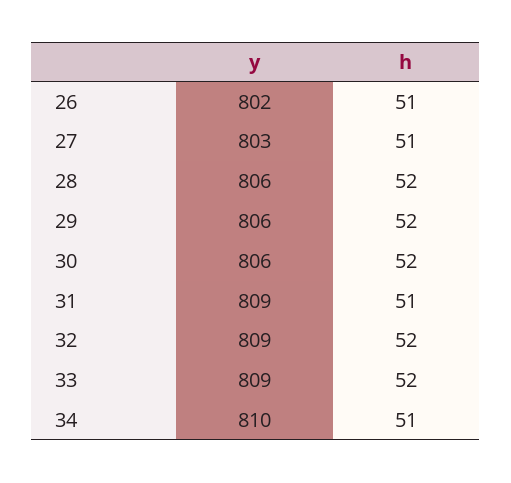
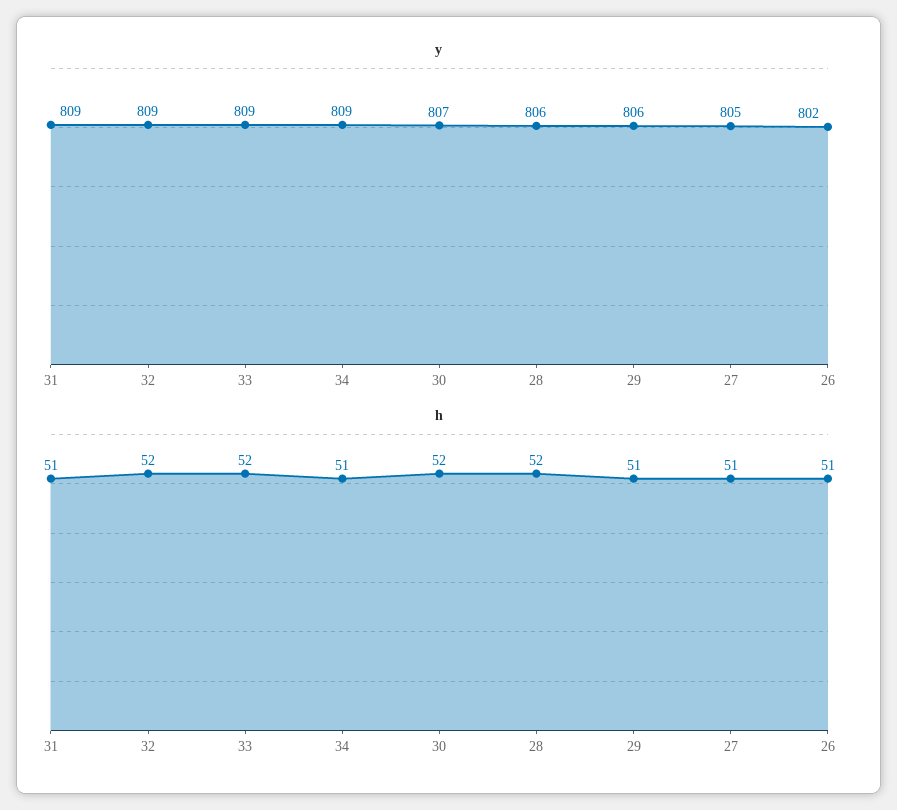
  {
    "y": {
      "26": 802,
-     "27": 803,
+     "27": 805,
      "28": 806,
      "29": 806,
-     "30": 806,
+     "30": 807,
      "31": 809,
      "32": 809,
      "33": 809,
-     "34": 810
+     "34": 809
    },
    "h": {
      "26": 51,
      "27": 51,
      "28": 52,
-     "29": 52,
+     "29": 51,
      "30": 52,
      "31": 51,
      "32": 52,
      "33": 52,
      "34": 51
    }
  }

